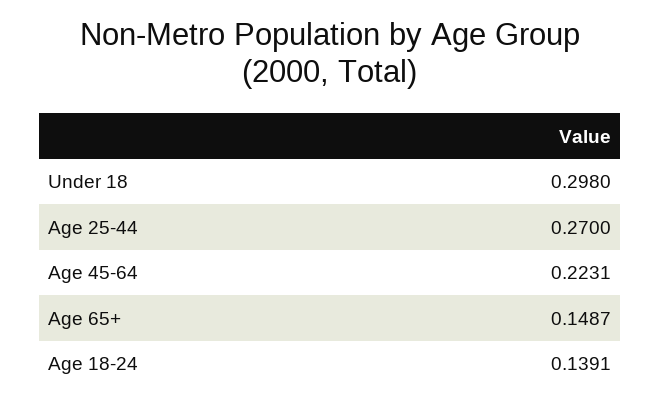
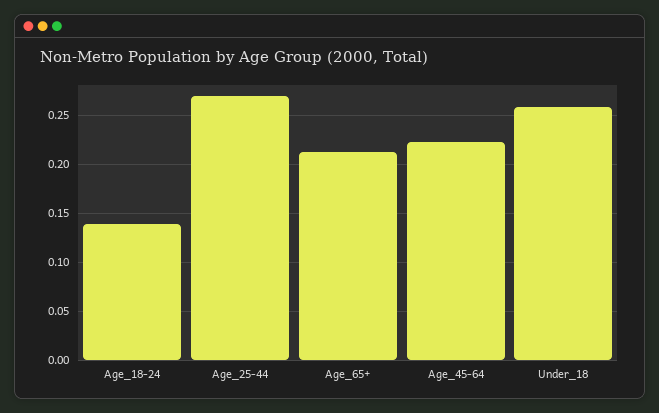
  {
-   "Under 18": 0.298,
+   "Under 18": 0.26,
    "Age 25-44": 0.27,
    "Age 45-64": 0.2231,
-   "Age 65+": 0.1487,
+   "Age 65+": 0.21,
    "Age 18-24": 0.1391
  }

